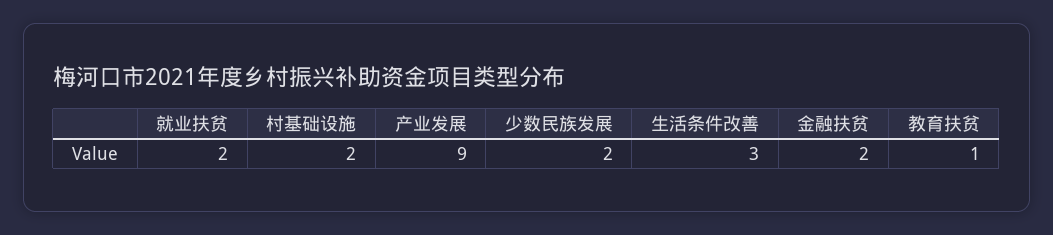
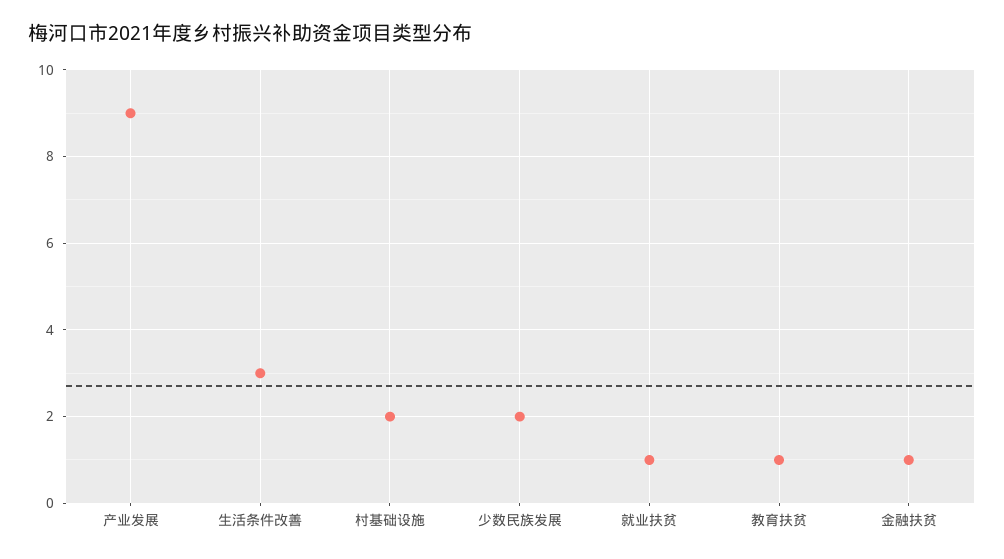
  {
-   "就业扶贫": 2,
+   "就业扶贫": 1,
    "村基础设施": 2,
    "产业发展": 9,
    "少数民族发展": 2,
    "生活条件改善": 3,
-   "金融扶贫": 2,
+   "金融扶贫": 1,
    "教育扶贫": 1
  }

